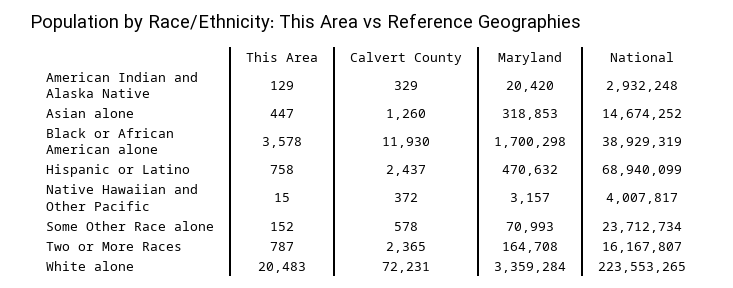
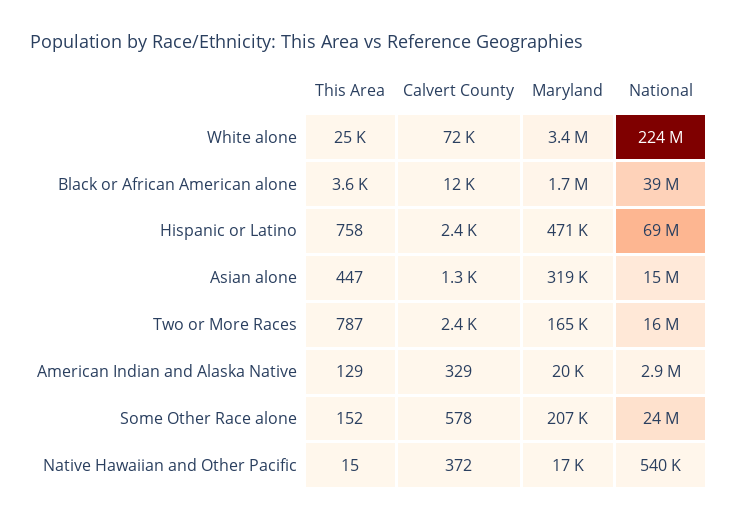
  {
    "This Area": {
      "American Indian and Alaska Native": 129,
      "Asian alone": 447,
      "Black or African American alone": 3578,
      "Hispanic or Latino": 758,
      "Native Hawaiian and Other Pacific": 15,
      "Some Other Race alone": 152,
      "Two or More Races": 787,
-     "White alone": 20483
+     "White alone": 25000
    },
    "Calvert County": {
      "American Indian and Alaska Native": 329,
      "Asian alone": 1260,
      "Black or African American alone": 11930,
      "Hispanic or Latino": 2437,
      "Native Hawaiian and Other Pacific": 372,
      "Some Other Race alone": 578,
      "Two or More Races": 2365,
      "White alone": 72231
    },
    "Maryland": {
      "American Indian and Alaska Native": 20420,
      "Asian alone": 318853,
      "Black or African American alone": 1700298,
      "Hispanic or Latino": 470632,
-     "Native Hawaiian and Other Pacific": 3157,
+     "Native Hawaiian and Other Pacific": 17000,
-     "Some Other Race alone": 70993,
+     "Some Other Race alone": 207000,
      "Two or More Races": 164708,
      "White alone": 3359284
    },
    "National": {
      "American Indian and Alaska Native": 2932248,
      "Asian alone": 14674252,
      "Black or African American alone": 38929319,
      "Hispanic or Latino": 68940099,
-     "Native Hawaiian and Other Pacific": 4007817,
+     "Native Hawaiian and Other Pacific": 540000,
      "Some Other Race alone": 23712734,
      "Two or More Races": 16167807,
      "White alone": 223553265
    }
  }

